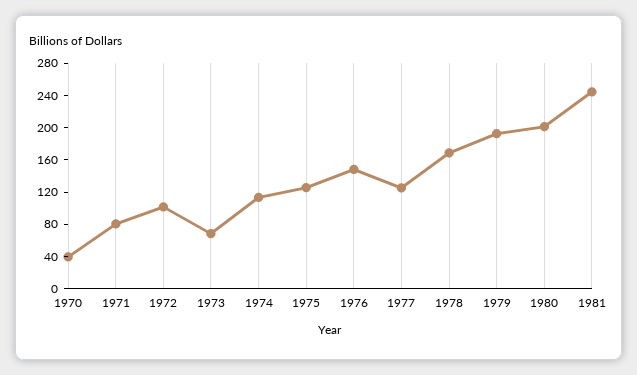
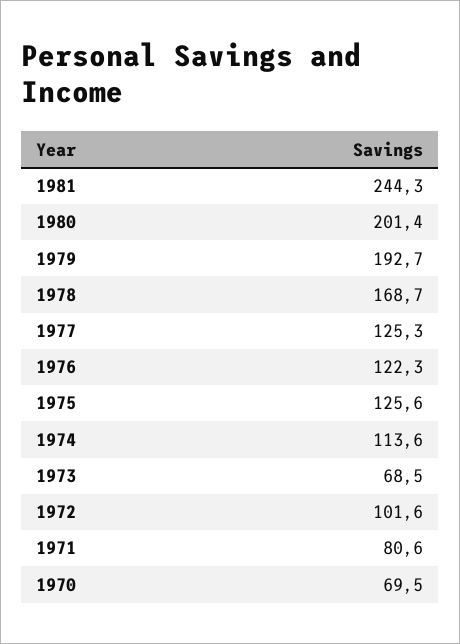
  {
-   "1970": 40,
+   "1970": 69.5,
    "1971": 80.6,
    "1972": 101.6,
    "1973": 68.5,
    "1974": 113.6,
    "1975": 125.6,
-   "1976": 150,
+   "1976": 122.3,
    "1977": 125.3,
    "1978": 168.7,
    "1979": 192.7,
    "1980": 201.4,
    "1981": 244.3
  }

